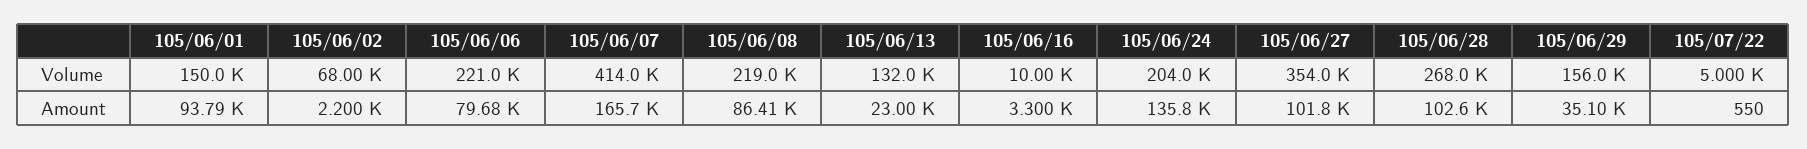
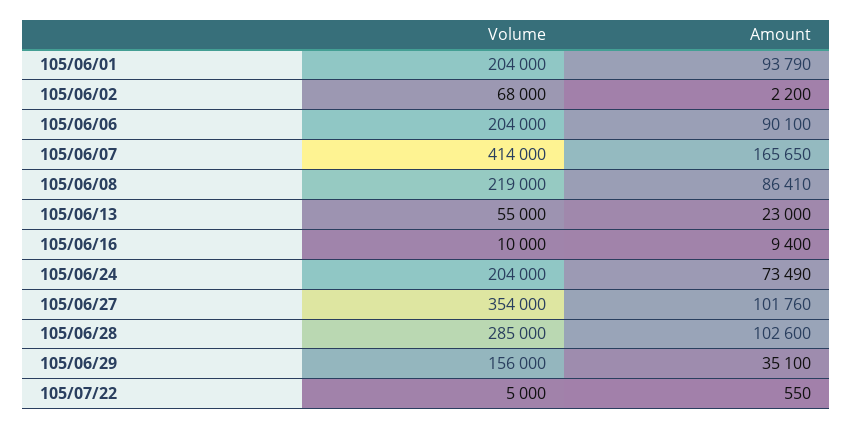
  {
    "105/06/01": {
-     "Volume": 150000,
+     "Volume": 204000,
      "Amount": 93790
    },
    "105/06/02": {
      "Volume": 68000,
      "Amount": 2200
    },
    "105/06/06": {
-     "Volume": 221000,
+     "Volume": 204000,
-     "Amount": 79680
+     "Amount": 90100
    },
    "105/06/07": {
      "Volume": 414000,
      "Amount": 165650
    },
    "105/06/08": {
      "Volume": 219000,
      "Amount": 86410
    },
    "105/06/13": {
-     "Volume": 132000,
+     "Volume": 55000,
      "Amount": 23000
    },
    "105/06/16": {
      "Volume": 10000,
-     "Amount": 3300
+     "Amount": 9400
    },
    "105/06/24": {
      "Volume": 204000,
-     "Amount": 135800
+     "Amount": 73490
    },
    "105/06/27": {
      "Volume": 354000,
      "Amount": 101760
    },
    "105/06/28": {
-     "Volume": 268000,
+     "Volume": 285000,
      "Amount": 102600
    },
    "105/06/29": {
      "Volume": 156000,
      "Amount": 35100
    },
    "105/07/22": {
      "Volume": 5000,
      "Amount": 550
    }
  }

